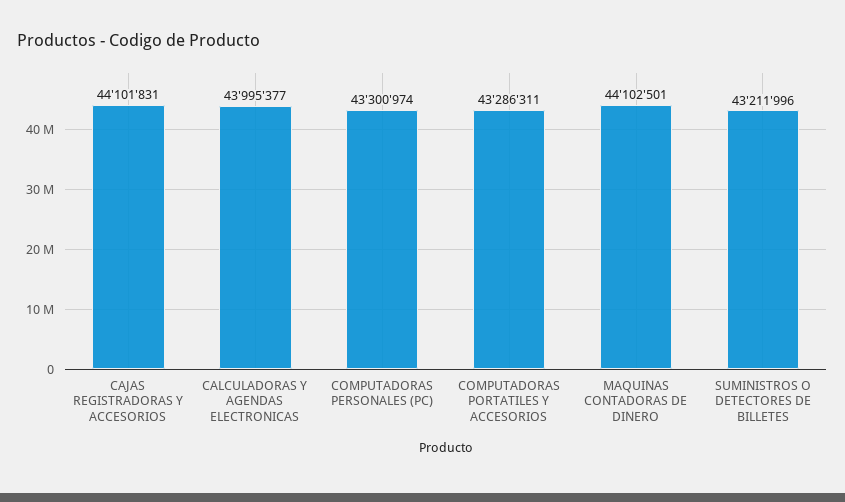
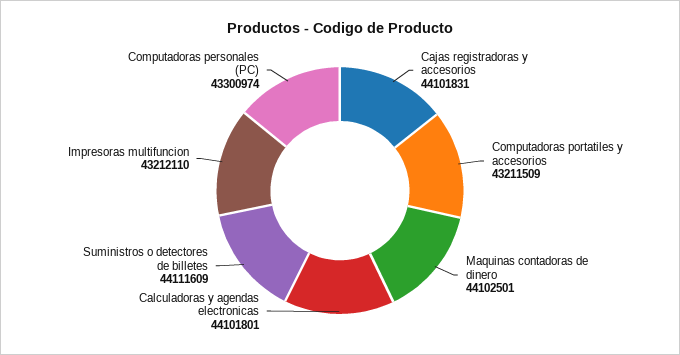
  {
    "CAJAS REGISTRADORAS Y ACCESORIOS": 44101831,
-   "CALCULADORAS Y AGENDAS ELECTRONICAS": 43995377,
+   "CALCULADORAS Y AGENDAS ELECTRONICAS": 44101801,
    "COMPUTADORAS PERSONALES (PC)": 43300974,
-   "COMPUTADORAS PORTATILES Y ACCESORIOS": 43286311,
+   "COMPUTADORAS PORTATILES Y ACCESORIOS": 43211509,
    "MAQUINAS CONTADORAS DE DINERO": 44102501,
-   "SUMINISTROS O DETECTORES DE BILLETES": 43211996
+   "SUMINISTROS O DETECTORES DE BILLETES": 44111609,
+   "Impresoras multifuncion": 43212110
  }

